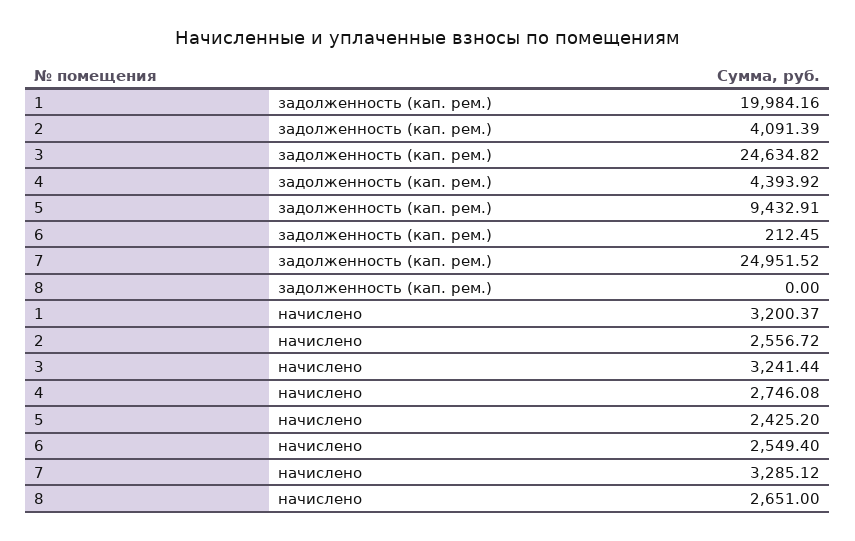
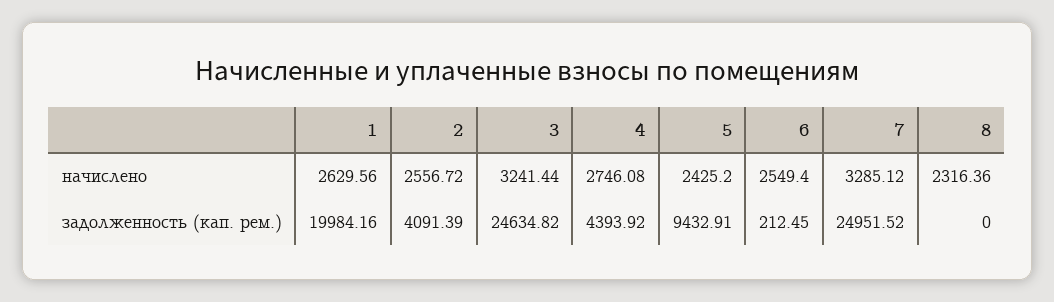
  {
    "1": {
      "задолженность (кап. рем.)": 19984.16,
-     "начислено": 3200.37
+     "начислено": 2629.56
    },
    "2": {
      "задолженность (кап. рем.)": 4091.39,
      "начислено": 2556.72
    },
    "3": {
      "задолженность (кап. рем.)": 24634.82,
      "начислено": 3241.44
    },
    "4": {
      "задолженность (кап. рем.)": 4393.92,
      "начислено": 2746.08
    },
    "5": {
      "задолженность (кап. рем.)": 9432.91,
      "начислено": 2425.2
    },
    "6": {
      "задолженность (кап. рем.)": 212.45,
      "начислено": 2549.4
    },
    "7": {
      "задолженность (кап. рем.)": 24951.52,
      "начислено": 3285.12
    },
    "8": {
      "задолженность (кап. рем.)": 0,
-     "начислено": 2651
+     "начислено": 2316.36
    }
  }

